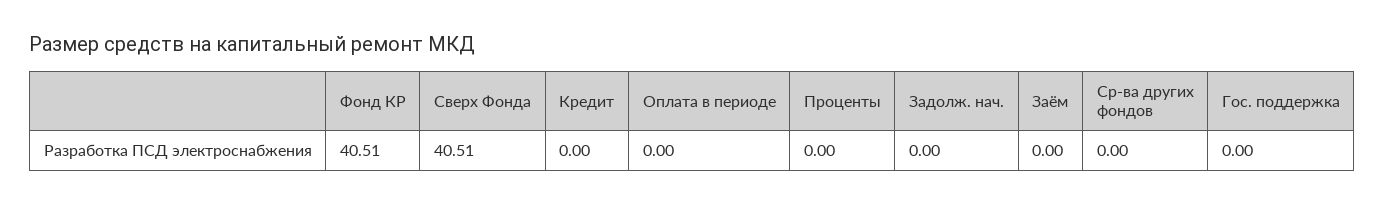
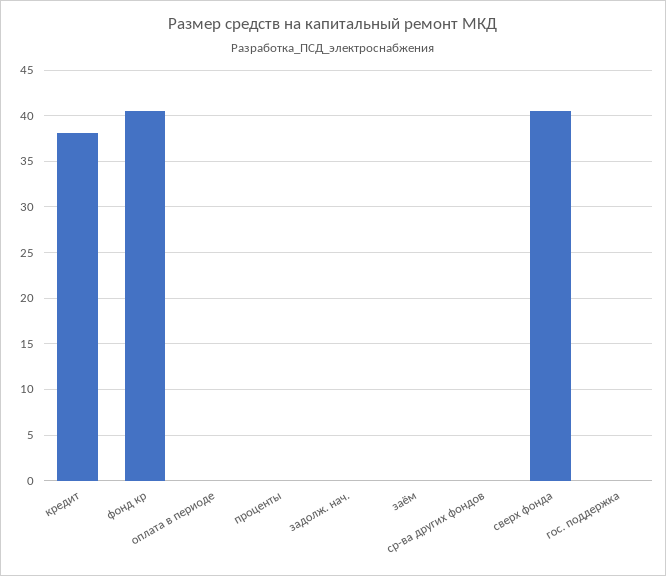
  {
    "Фонд КР": 40.51,
    "Сверх Фонда": 40.51,
-   "Кредит": 0,
+   "Кредит": 38,
    "Оплата в периоде": 0,
    "Проценты": 0,
    "Задолж. нач.": 0,
    "Заём": 0,
    "Ср-ва других фондов": 0,
    "Гос. поддержка": 0
  }

